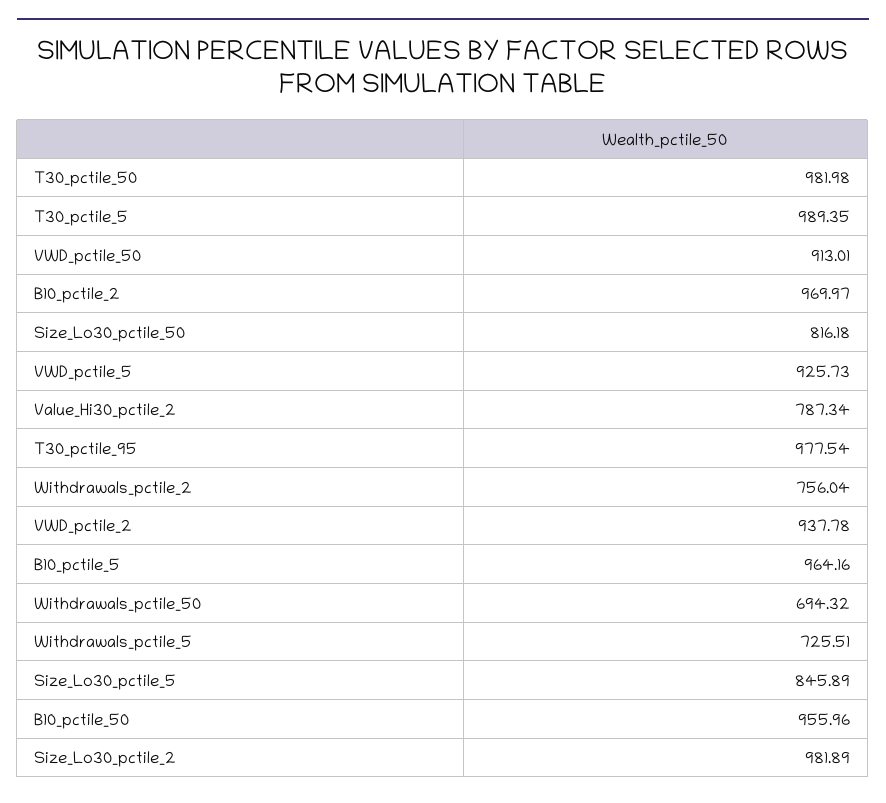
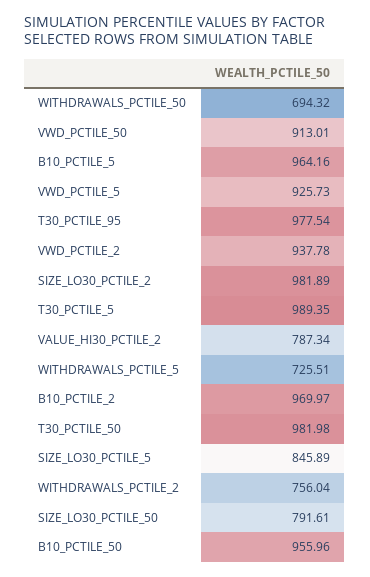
  {
    "T30_pctile_50": 981.98,
    "T30_pctile_5": 989.35,
    "VWD_pctile_50": 913.01,
    "B10_pctile_2": 969.97,
-   "Size_Lo30_pctile_50": 816.18,
+   "Size_Lo30_pctile_50": 791.61,
    "VWD_pctile_5": 925.73,
    "Value_Hi30_pctile_2": 787.34,
    "T30_pctile_95": 977.54,
    "Withdrawals_pctile_2": 756.04,
    "VWD_pctile_2": 937.78,
    "B10_pctile_5": 964.16,
    "Withdrawals_pctile_50": 694.32,
    "Withdrawals_pctile_5": 725.51,
    "Size_Lo30_pctile_5": 845.89,
    "B10_pctile_50": 955.96,
    "Size_Lo30_pctile_2": 981.89
  }

